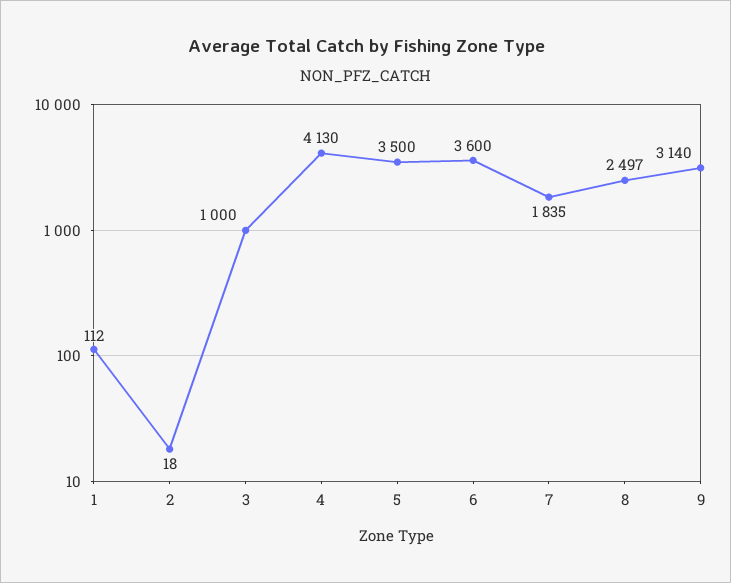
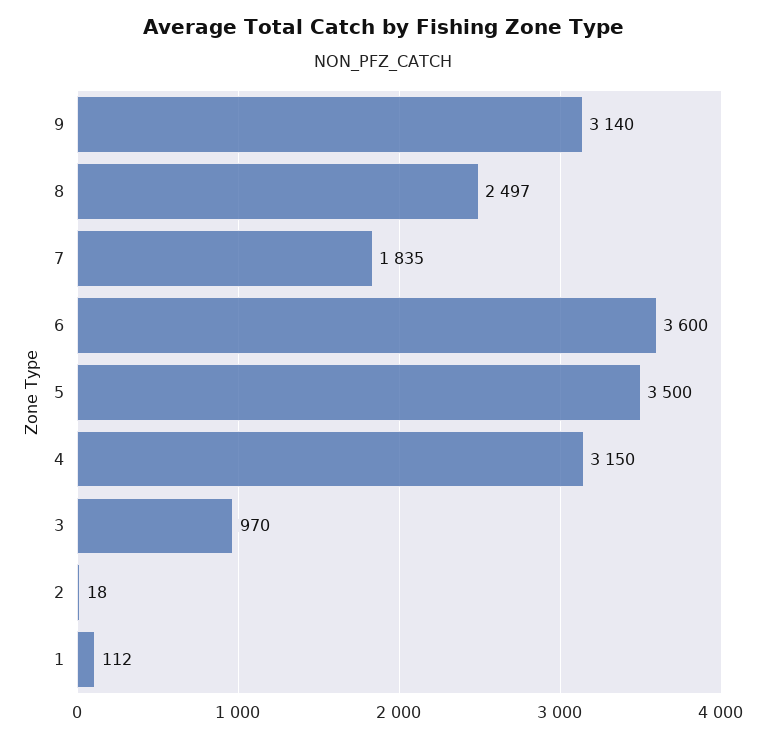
  {
    "1": 112,
    "2": 18,
-   "3": 1000,
+   "3": 970,
-   "4": 4130,
+   "4": 3150,
    "5": 3500,
    "6": 3600,
    "7": 1835,
    "8": 2497,
    "9": 3140
  }

